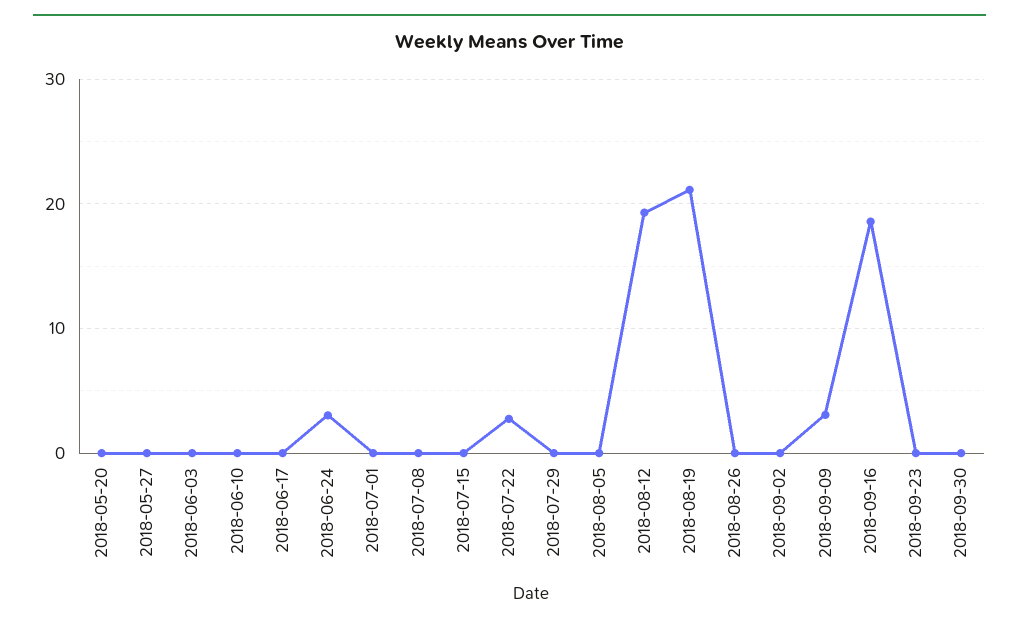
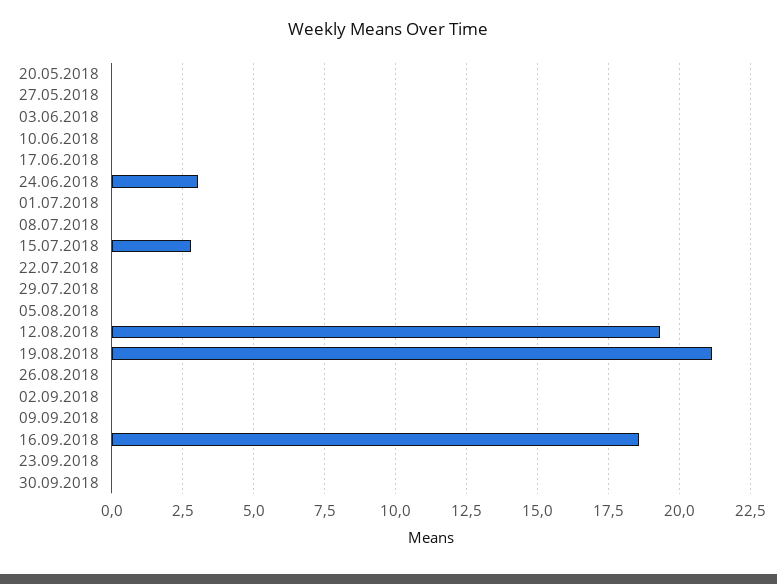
  {
    "2018-05-20": 0,
    "2018-05-27": 0,
    "2018-06-03": 0,
    "2018-06-10": 0,
    "2018-06-17": 0,
    "2018-06-24": 3,
    "2018-07-01": 0,
    "2018-07-08": 0,
-   "2018-07-15": 0,
+   "2018-07-15": 2.75,
-   "2018-07-22": 3,
+   "2018-07-22": 0,
    "2018-07-29": 0,
    "2018-08-05": 0,
    "2018-08-12": 19.25,
    "2018-08-19": 21,
    "2018-08-26": 0,
    "2018-09-02": 0,
-   "2018-09-09": 3,
+   "2018-09-09": 0,
    "2018-09-16": 18.5,
    "2018-09-23": 0,
    "2018-09-30": 0
  }

